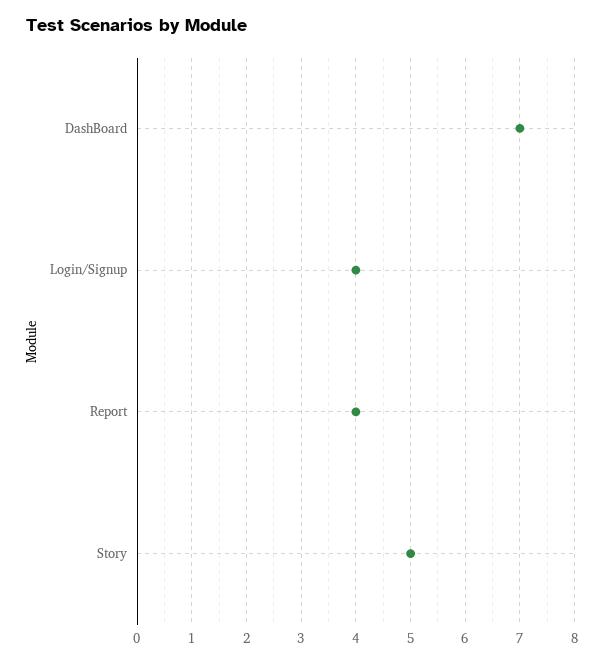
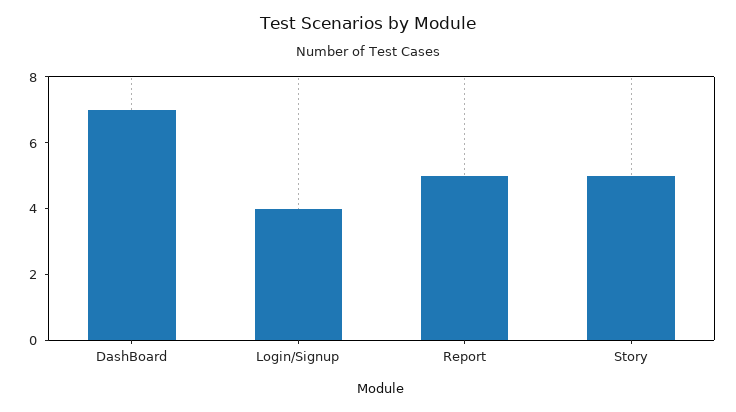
  {
    "DashBoard": 7,
    "Login/Signup": 4,
-   "Report": 4,
+   "Report": 5,
    "Story": 5
  }

